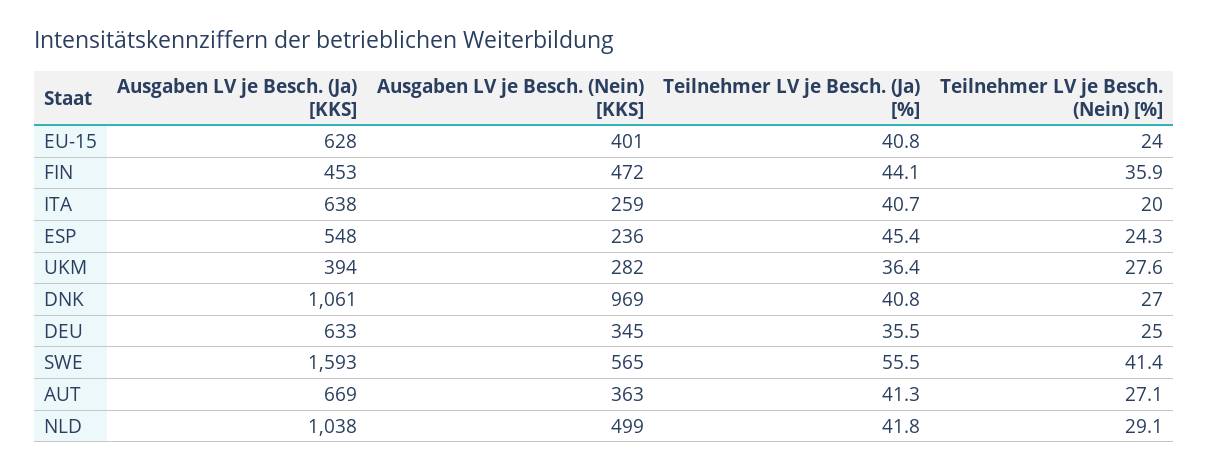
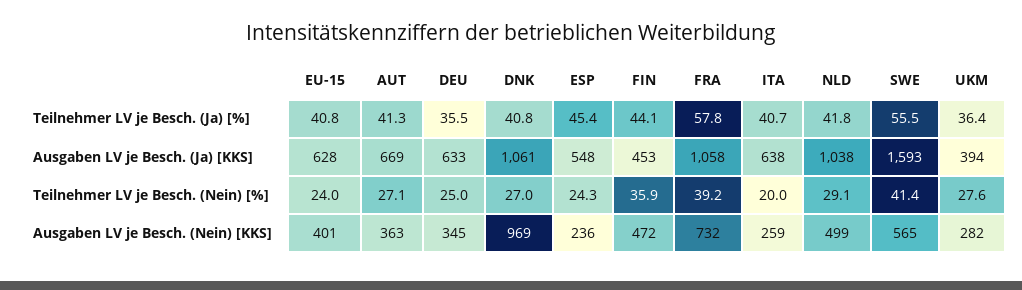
  {
    "Ausgaben LV je Besch. (Ja) [KKS]": {
      "EU-15": 628,
      "FIN": 453,
      "ITA": 638,
      "ESP": 548,
      "UKM": 394,
      "DNK": 1061,
      "DEU": 633,
      "SWE": 1593,
      "AUT": 669,
-     "NLD": 1038
+     "NLD": 1038,
+     "FRA": 1058
    },
    "Ausgaben LV je Besch. (Nein) [KKS]": {
      "EU-15": 401,
      "FIN": 472,
      "ITA": 259,
      "ESP": 236,
      "UKM": 282,
      "DNK": 969,
      "DEU": 345,
      "SWE": 565,
      "AUT": 363,
-     "NLD": 499
+     "NLD": 499,
+     "FRA": 732
    },
    "Teilnehmer LV je Besch. (Ja) [%]": {
      "EU-15": 40.8,
      "FIN": 44.1,
      "ITA": 40.7,
      "ESP": 45.4,
      "UKM": 36.4,
      "DNK": 40.8,
      "DEU": 35.5,
      "SWE": 55.5,
      "AUT": 41.3,
-     "NLD": 41.8
+     "NLD": 41.8,
+     "FRA": 57.8
    },
    "Teilnehmer LV je Besch. (Nein) [%]": {
      "EU-15": 24,
      "FIN": 35.9,
      "ITA": 20,
      "ESP": 24.3,
      "UKM": 27.6,
      "DNK": 27,
      "DEU": 25,
      "SWE": 41.4,
      "AUT": 27.1,
-     "NLD": 29.1
+     "NLD": 29.1,
+     "FRA": 39.2
    }
  }

